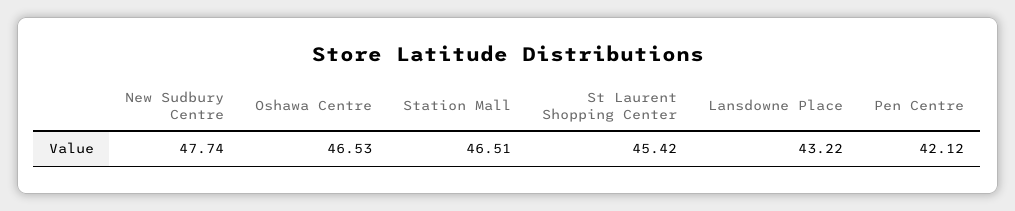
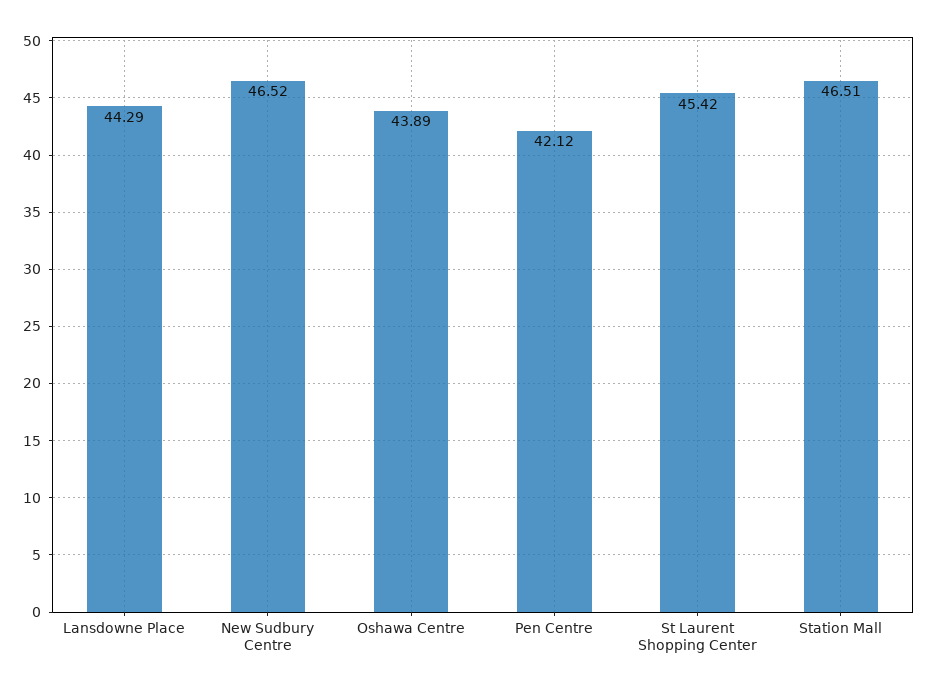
  {
-   "New Sudbury Centre": 47.74,
+   "New Sudbury Centre": 46.52,
-   "Oshawa Centre": 46.53,
+   "Oshawa Centre": 43.89,
    "Station Mall": 46.51,
    "St Laurent Shopping Center": 45.42,
-   "Lansdowne Place": 43.22,
+   "Lansdowne Place": 44.29,
    "Pen Centre": 42.12
  }

